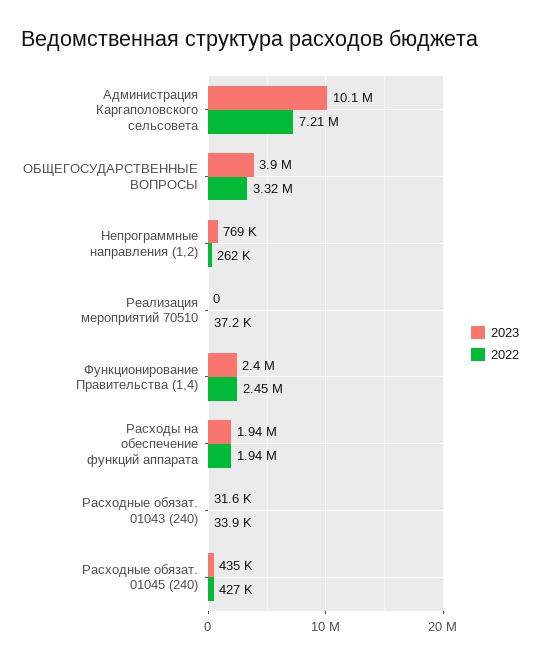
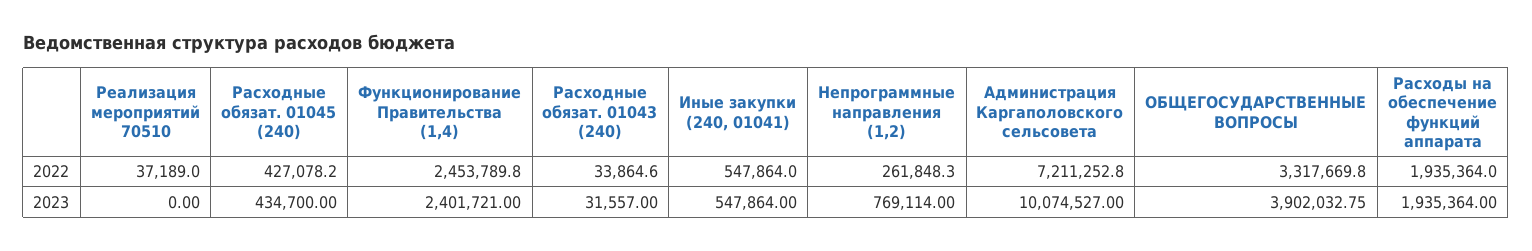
  {
    "2023": {
      "Администрация Каргаполовского сельсовета": 10074527,
      "ОБЩЕГОСУДАРСТВЕННЫЕ ВОПРОСЫ": 3902032.75,
      "Непрограммные направления (1,2)": 769114,
      "Реализация мероприятий 70510": 0,
      "Функционирование Правительства (1,4)": 2401721,
      "Расходы на обеспечение функций аппарата": 1935364,
      "Расходные обязат. 01043 (240)": 31557,
-     "Расходные обязат. 01045 (240)": 434700
+     "Расходные обязат. 01045 (240)": 434700,
+     "Иные закупки (240, 01041)": 547864
    },
    "2022": {
      "Администрация Каргаполовского сельсовета": 7211252.8,
      "ОБЩЕГОСУДАРСТВЕННЫЕ ВОПРОСЫ": 3317669.8,
      "Непрограммные направления (1,2)": 261848.3,
      "Реализация мероприятий 70510": 37189,
      "Функционирование Правительства (1,4)": 2453789.8,
      "Расходы на обеспечение функций аппарата": 1935364,
      "Расходные обязат. 01043 (240)": 33864.6,
-     "Расходные обязат. 01045 (240)": 427078.2
+     "Расходные обязат. 01045 (240)": 427078.2,
+     "Иные закупки (240, 01041)": 547864
    }
  }

